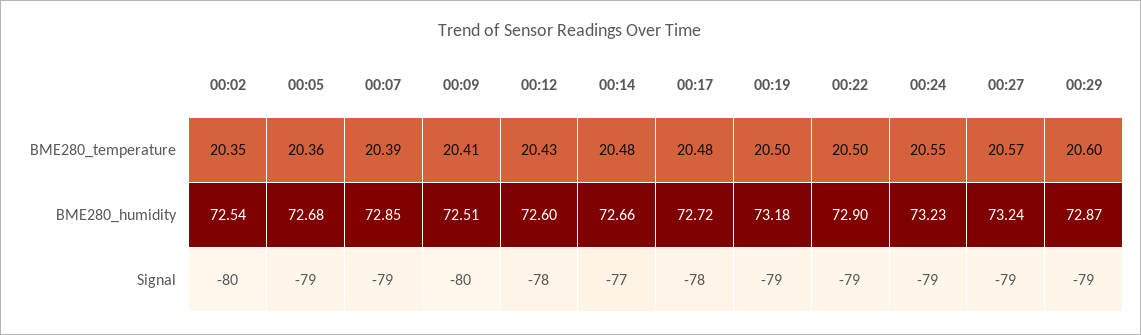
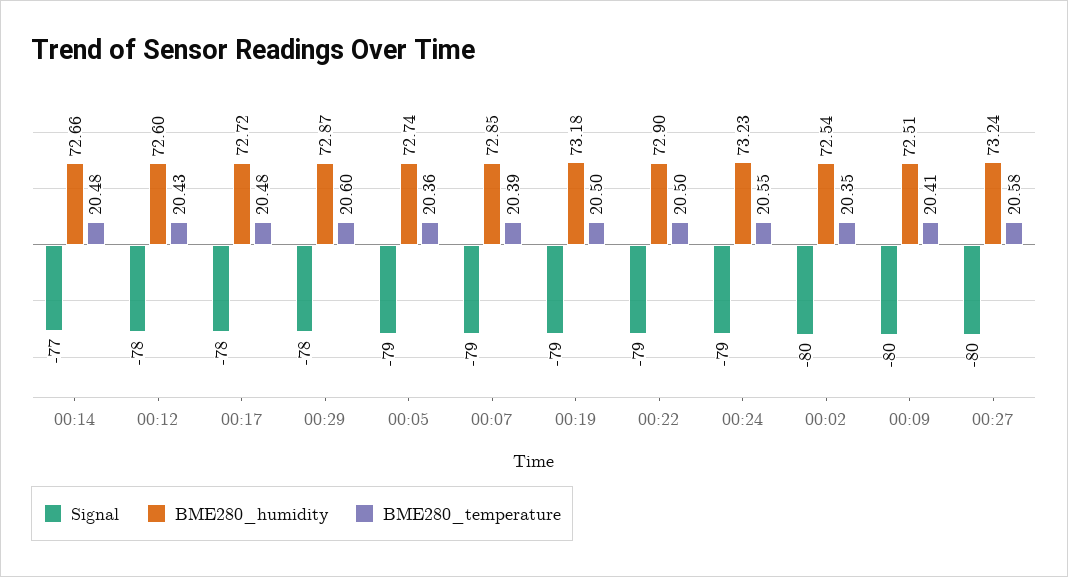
  {
    "BME280_temperature": {
      "00:02": 20.35,
      "00:05": 20.36,
      "00:07": 20.39,
      "00:09": 20.41,
      "00:12": 20.43,
      "00:14": 20.48,
      "00:17": 20.48,
      "00:19": 20.5,
      "00:22": 20.5,
      "00:24": 20.55,
-     "00:27": 20.57,
+     "00:27": 20.58,
      "00:29": 20.6
    },
    "BME280_humidity": {
      "00:02": 72.54,
-     "00:05": 72.68,
+     "00:05": 72.74,
      "00:07": 72.85,
      "00:09": 72.51,
      "00:12": 72.6,
      "00:14": 72.66,
      "00:17": 72.72,
      "00:19": 73.18,
      "00:22": 72.9,
      "00:24": 73.23,
      "00:27": 73.24,
      "00:29": 72.87
    },
    "Signal": {
      "00:02": -80,
      "00:05": -79,
      "00:07": -79,
      "00:09": -80,
      "00:12": -78,
      "00:14": -77,
      "00:17": -78,
      "00:19": -79,
      "00:22": -79,
      "00:24": -79,
-     "00:27": -79,
+     "00:27": -80,
-     "00:29": -79
+     "00:29": -78
    }
  }

